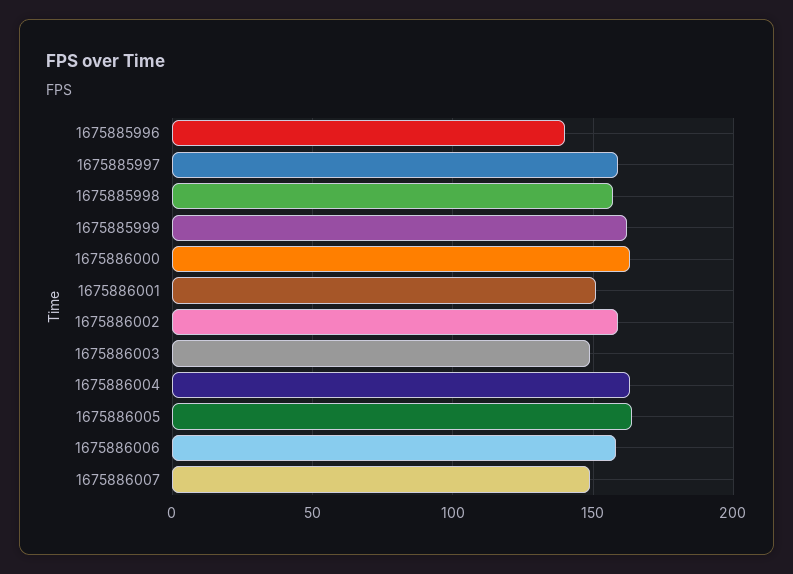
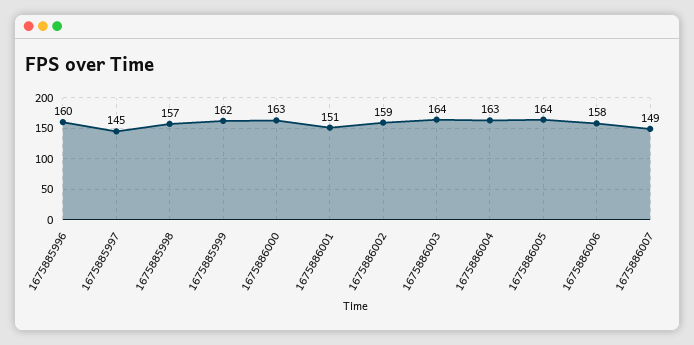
  {
-   "1675885996": 140,
+   "1675885996": 160,
-   "1675885997": 160,
+   "1675885997": 145,
    "1675885998": 157,
    "1675885999": 162,
    "1675886000": 163,
    "1675886001": 151,
    "1675886002": 159,
-   "1675886003": 150,
+   "1675886003": 164,
    "1675886004": 163,
    "1675886005": 164,
    "1675886006": 158,
    "1675886007": 149
  }

